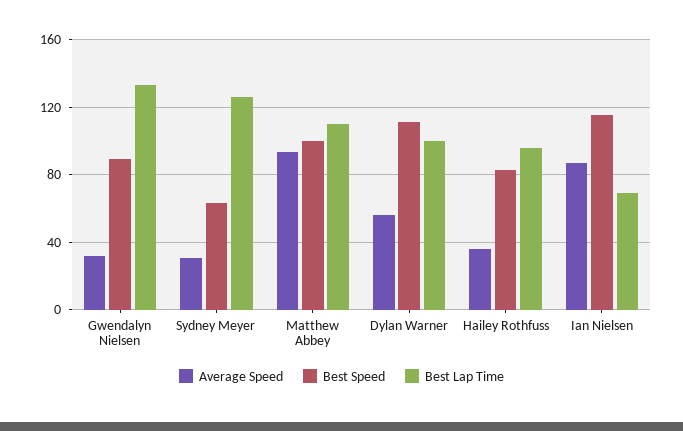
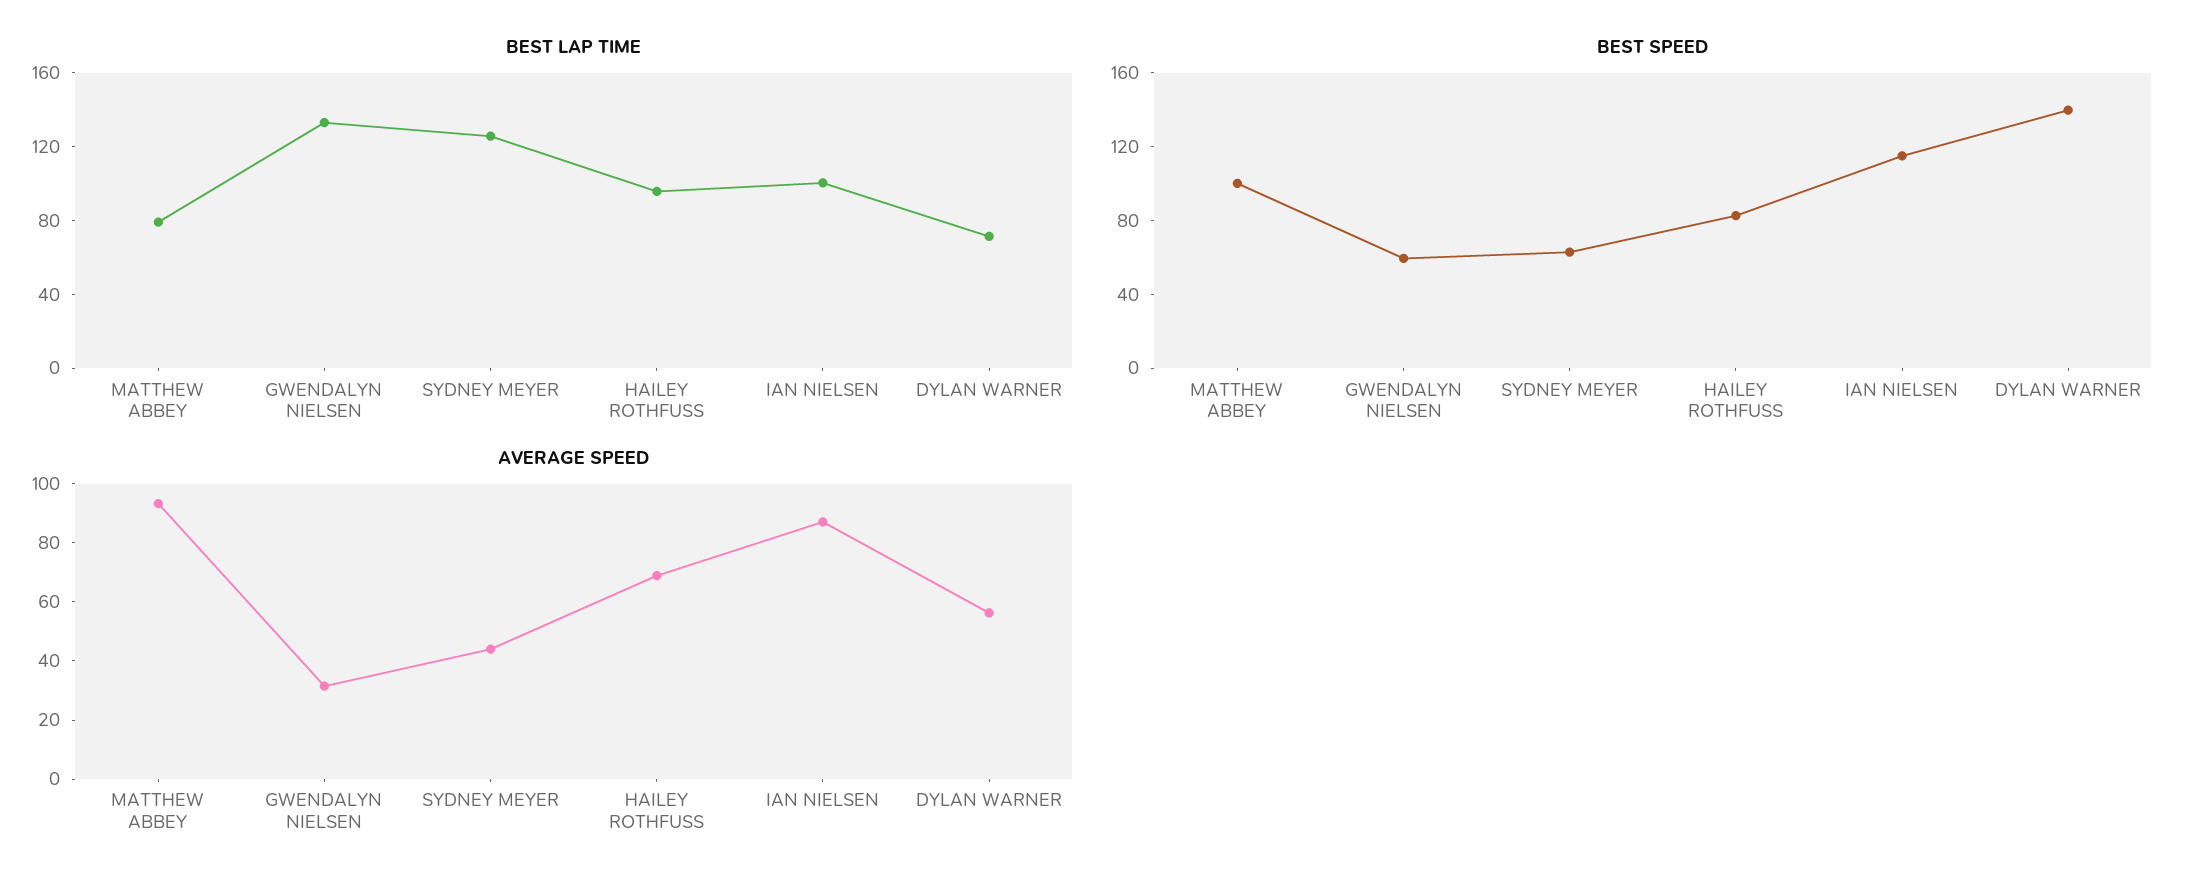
  {
    "Average Speed": {
      "Gwendalyn Nielsen": 30,
-     "Sydney Meyer": 30,
+     "Sydney Meyer": 45,
      "Matthew Abbey": 95,
      "Dylan Warner": 55,
-     "Hailey Rothfuss": 35,
+     "Hailey Rothfuss": 70,
      "Ian Nielsen": 85
    },
    "Best Speed": {
-     "Gwendalyn Nielsen": 90,
+     "Gwendalyn Nielsen": 60,
      "Sydney Meyer": 65,
      "Matthew Abbey": 100,
-     "Dylan Warner": 110,
+     "Dylan Warner": 140,
      "Hailey Rothfuss": 85,
      "Ian Nielsen": 115
    },
    "Best Lap Time": {
      "Gwendalyn Nielsen": 135,
      "Sydney Meyer": 125,
-     "Matthew Abbey": 110,
+     "Matthew Abbey": 80,
-     "Dylan Warner": 100,
+     "Dylan Warner": 70,
      "Hailey Rothfuss": 95,
-     "Ian Nielsen": 70
+     "Ian Nielsen": 100
    }
  }

